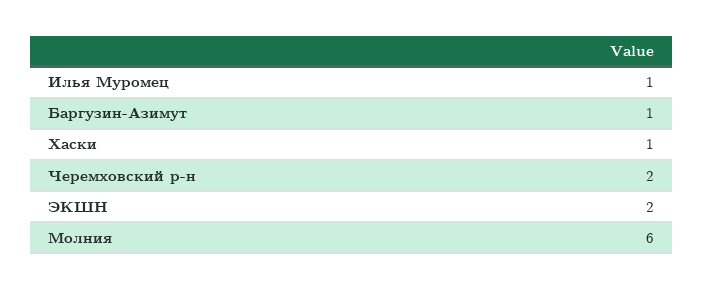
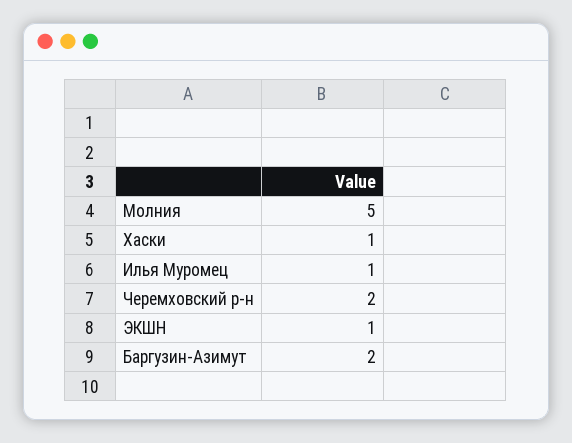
  {
    "Илья Муромец": 1,
-   "Баргузин-Азимут": 1,
+   "Баргузин-Азимут": 2,
    "Хаски": 1,
    "Черемховский р-н": 2,
-   "ЭКШН": 2,
+   "ЭКШН": 1,
-   "Молния": 6
+   "Молния": 5
  }

